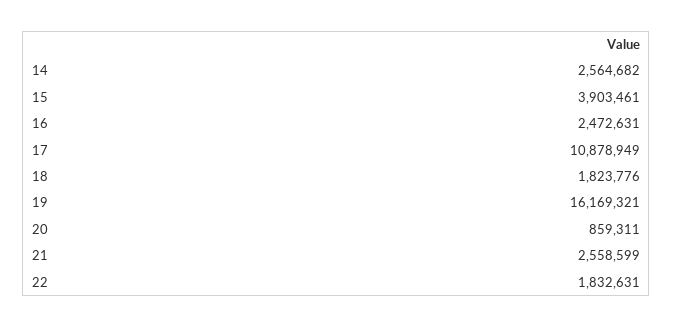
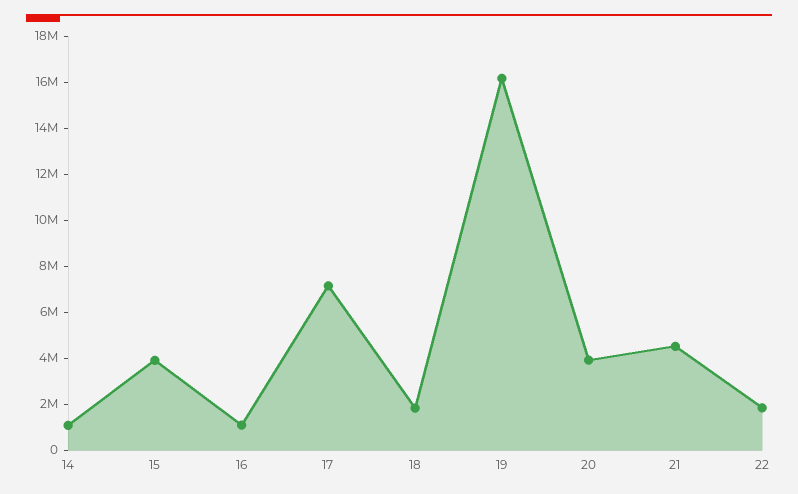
  {
-   "14": 2564682,
+   "14": 1000000,
    "15": 3903461,
-   "16": 2472631,
+   "16": 1000000,
-   "17": 10878949,
+   "17": 7000000,
    "18": 1823776,
    "19": 16169321,
-   "20": 859311,
+   "20": 4000000,
-   "21": 2558599,
+   "21": 4500000,
    "22": 1832631
  }

